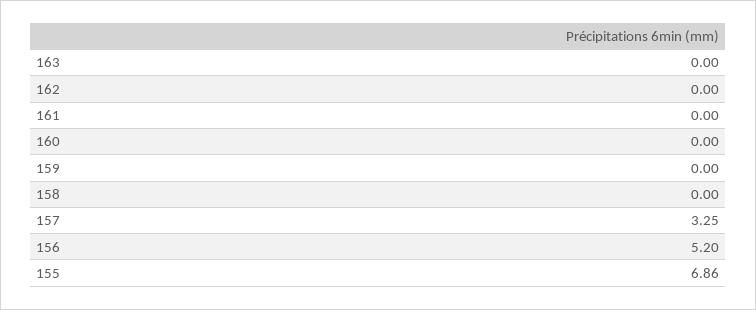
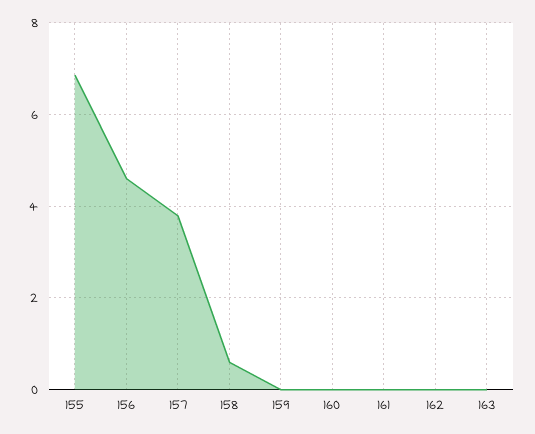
  {
    "163": 0,
    "162": 0,
    "161": 0,
    "160": 0,
    "159": 0,
-   "158": 0,
+   "158": 0.6,
-   "157": 3.25,
+   "157": 3.8,
-   "156": 5.2,
+   "156": 4.6,
    "155": 6.86
  }

